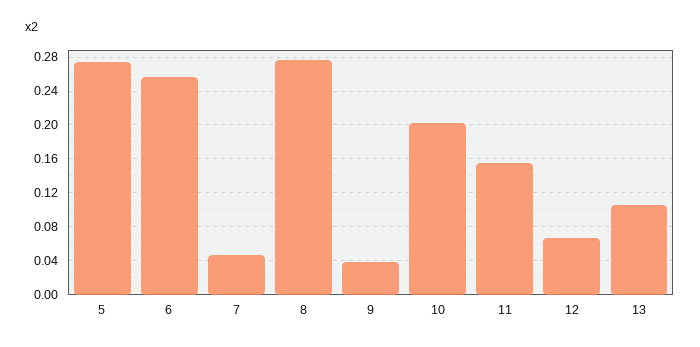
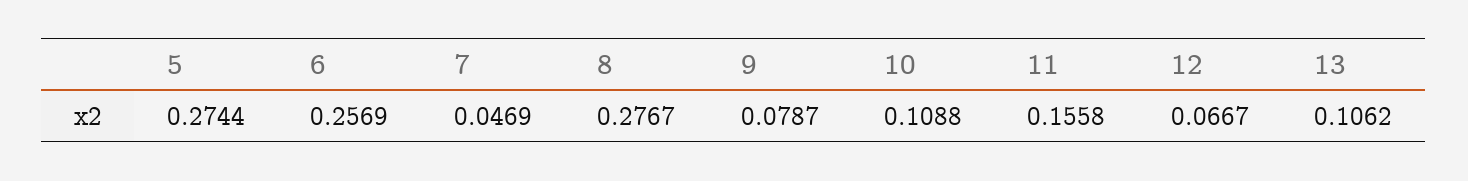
  {
    "5": 0.2744,
    "6": 0.2569,
    "7": 0.0469,
    "8": 0.2767,
-   "9": 0.04,
+   "9": 0.0787,
-   "10": 0.2,
+   "10": 0.1088,
    "11": 0.1558,
    "12": 0.0667,
    "13": 0.1062
  }

